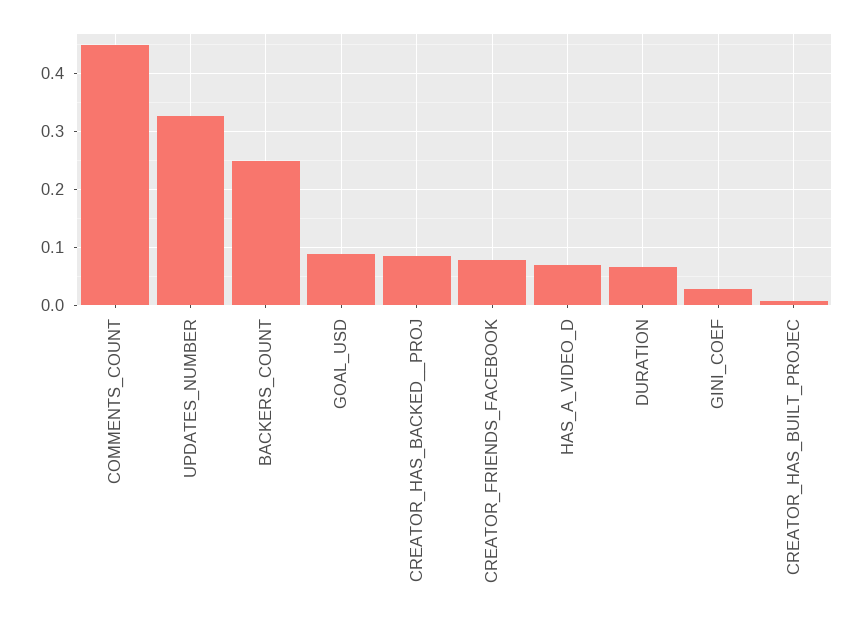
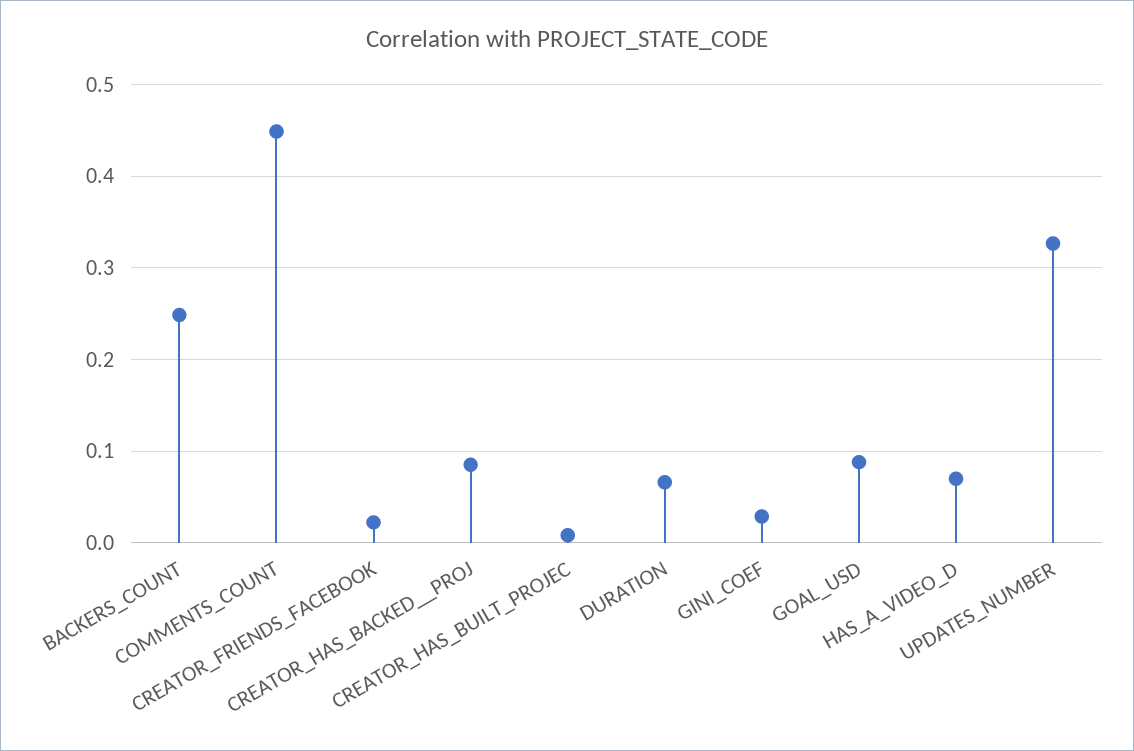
  {
    "COMMENTS_COUNT": 0.45,
    "UPDATES_NUMBER": 0.33,
    "BACKERS_COUNT": 0.25,
    "GOAL_USD": 0.09,
    "CREATOR_HAS_BACKED__PROJ": 0.09,
-   "CREATOR_FRIENDS_FACEBOOK": 0.08,
+   "CREATOR_FRIENDS_FACEBOOK": 0.02,
    "HAS_A_VIDEO_D": 0.07,
    "DURATION": 0.07,
    "GINI_COEF": 0.03,
    "CREATOR_HAS_BUILT_PROJEC": 0.01
  }

